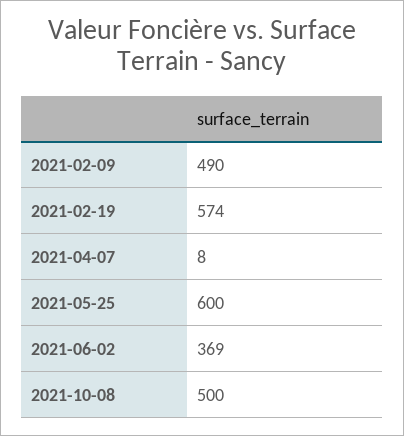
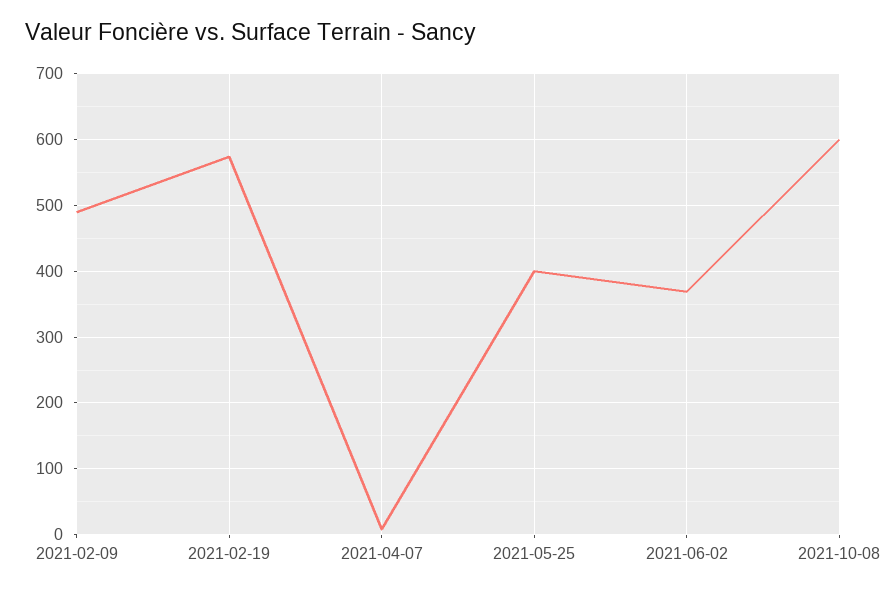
  {
    "2021-02-09": 490,
    "2021-02-19": 574,
    "2021-04-07": 8,
-   "2021-05-25": 600,
+   "2021-05-25": 400,
    "2021-06-02": 369,
-   "2021-10-08": 500
+   "2021-10-08": 600
  }

